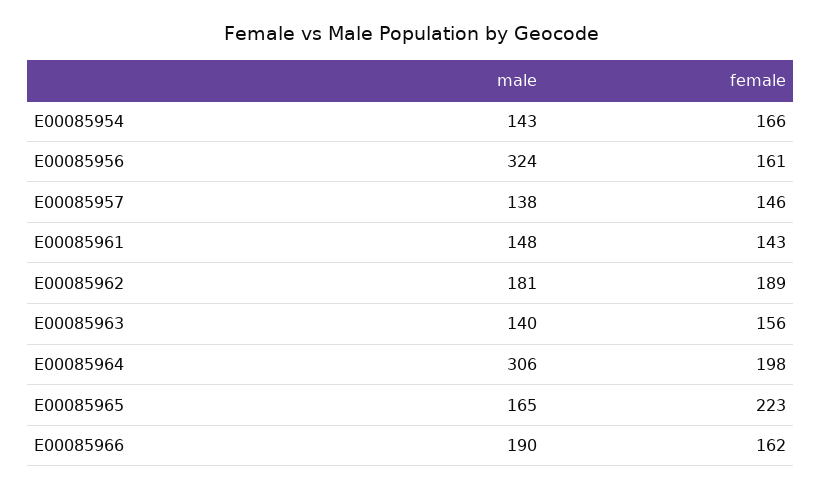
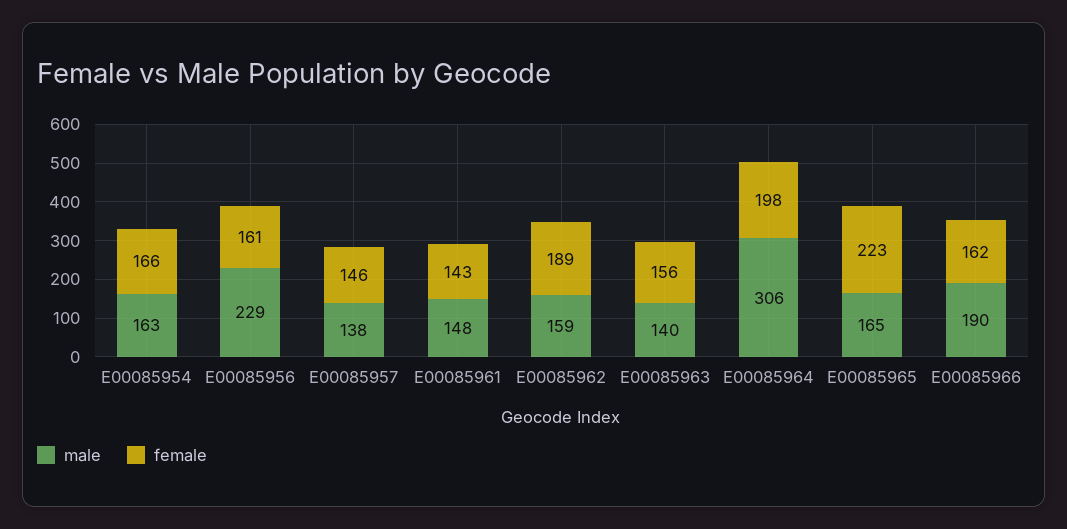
  {
    "male": {
-     "E00085954": 143,
+     "E00085954": 163,
-     "E00085956": 324,
+     "E00085956": 229,
      "E00085957": 138,
      "E00085961": 148,
-     "E00085962": 181,
+     "E00085962": 159,
      "E00085963": 140,
      "E00085964": 306,
      "E00085965": 165,
      "E00085966": 190
    },
    "female": {
      "E00085954": 166,
      "E00085956": 161,
      "E00085957": 146,
      "E00085961": 143,
      "E00085962": 189,
      "E00085963": 156,
      "E00085964": 198,
      "E00085965": 223,
      "E00085966": 162
    }
  }

